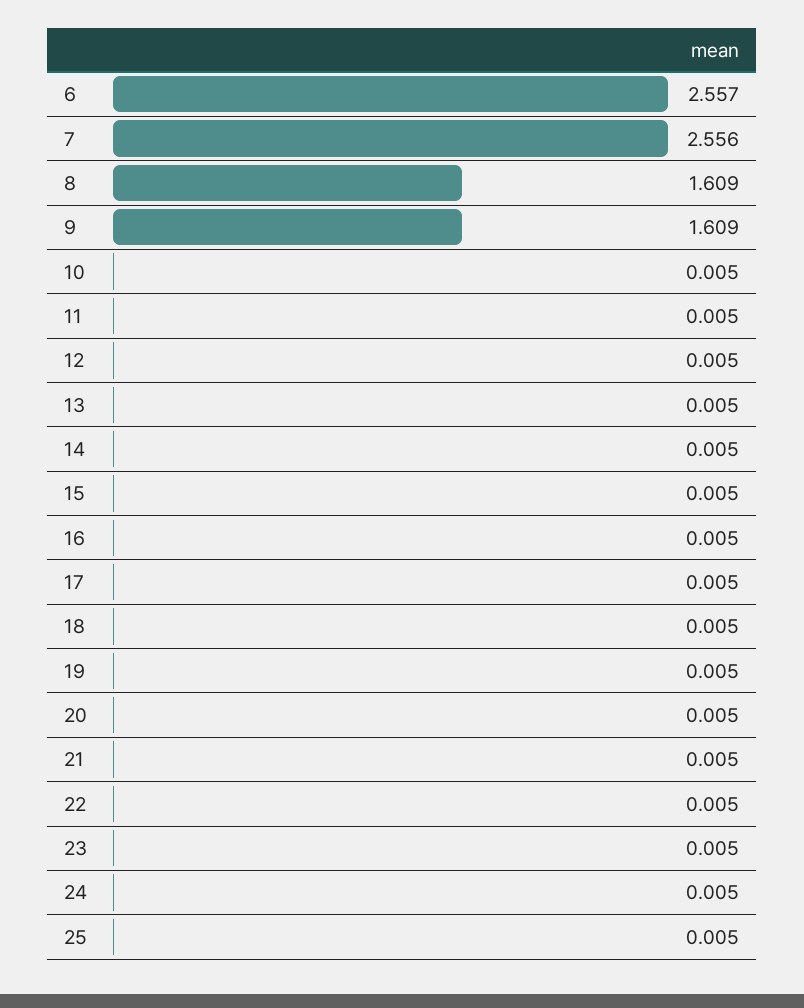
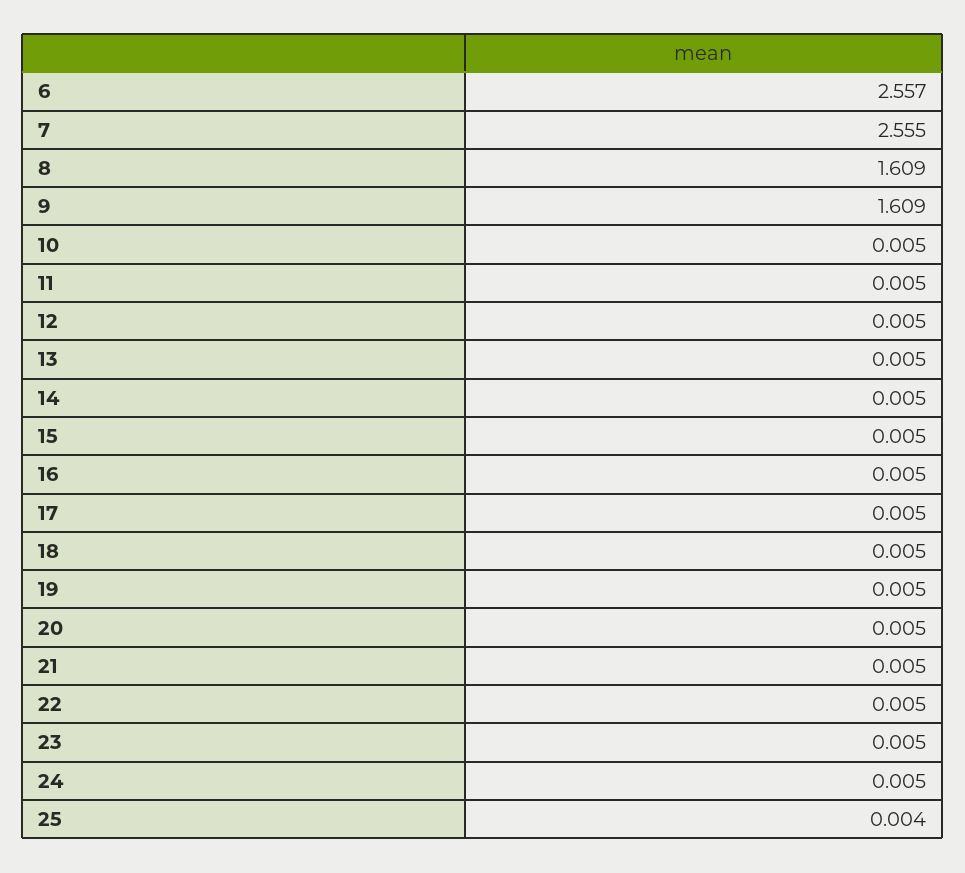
  {
    "6": 2.557,
-   "7": 2.556,
+   "7": 2.555,
    "8": 1.609,
    "9": 1.609,
    "10": 0.005,
    "11": 0.005,
    "12": 0.005,
    "13": 0.005,
    "14": 0.005,
    "15": 0.005,
    "16": 0.005,
    "17": 0.005,
    "18": 0.005,
    "19": 0.005,
    "20": 0.005,
    "21": 0.005,
    "22": 0.005,
    "23": 0.005,
    "24": 0.005,
-   "25": 0.005
+   "25": 0.004
  }

